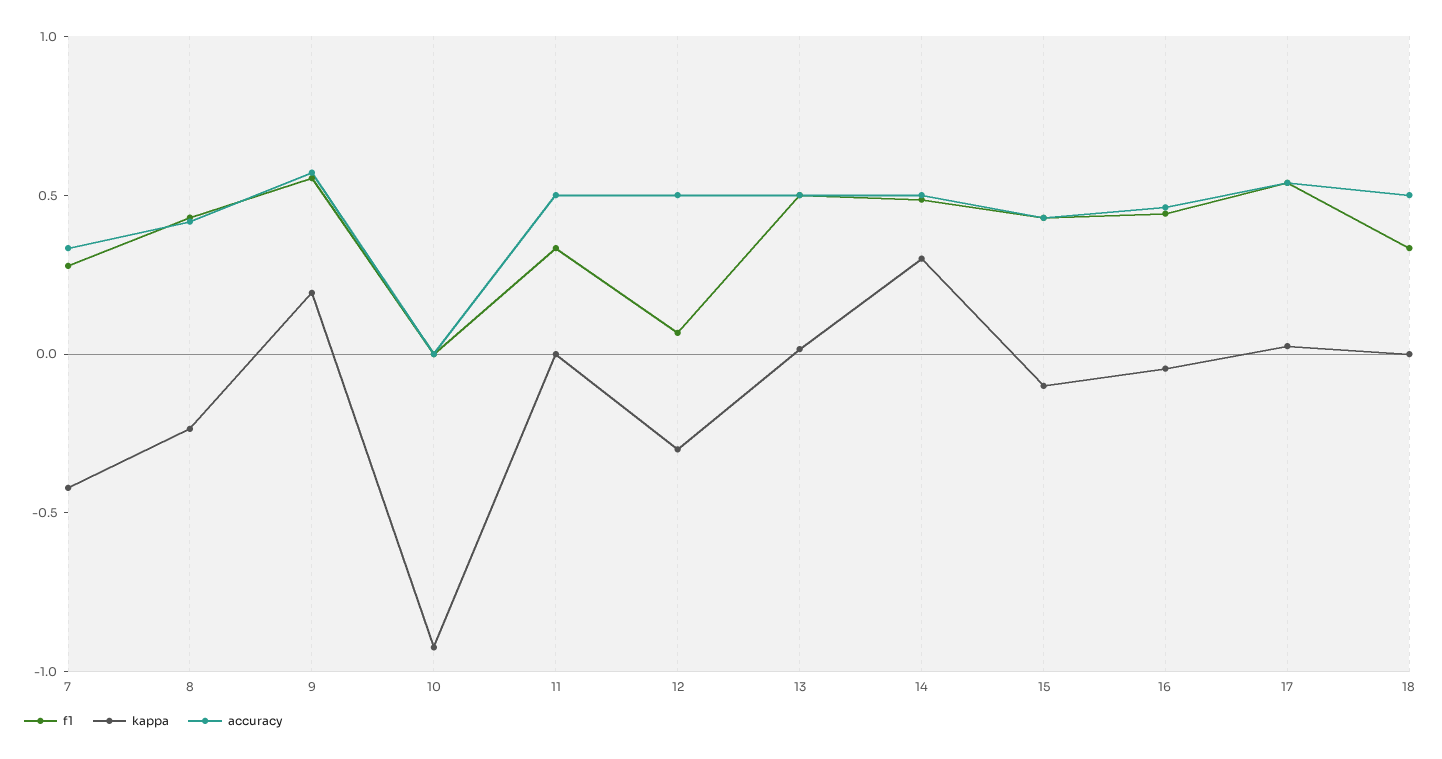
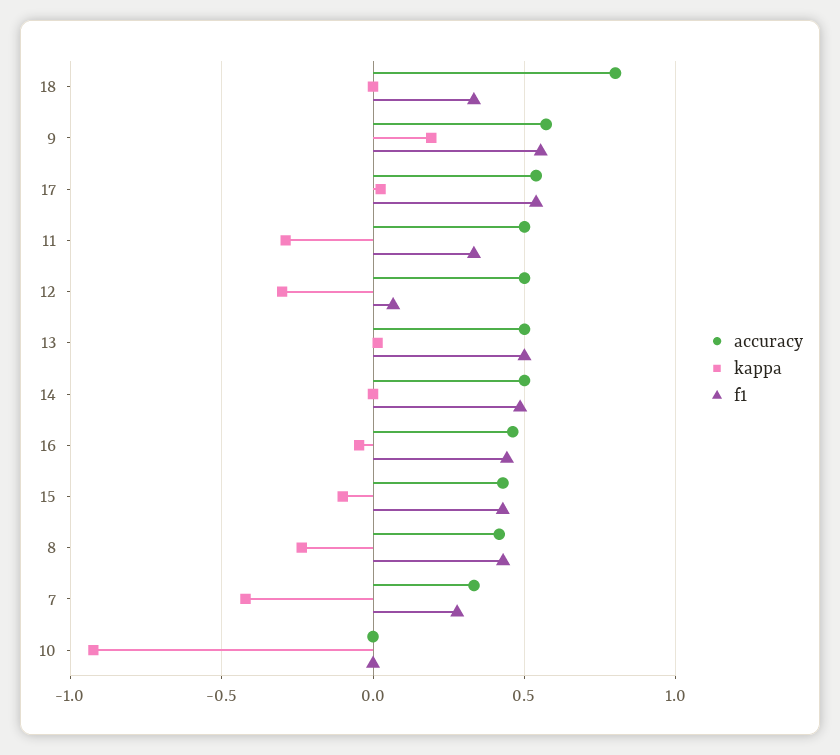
  {
    "f1": {
      "7": 0.3,
      "8": 0.45,
      "9": 0.55,
      "10": 0,
      "11": 0.35,
      "12": 0.05,
      "13": 0.5,
      "14": 0.5,
      "15": 0.45,
      "16": 0.45,
      "17": 0.55,
      "18": 0.35
    },
    "kappa": {
      "7": -0.4,
      "8": -0.25,
      "9": 0.2,
      "10": -0.9,
-     "11": 0,
+     "11": -0.3,
      "12": -0.3,
      "13": 0,
-     "14": 0.3,
+     "14": 0,
      "15": -0.1,
      "16": -0.05,
      "17": 0.05,
      "18": 0
    },
    "accuracy": {
      "7": 0.35,
      "8": 0.4,
      "9": 0.55,
      "10": 0,
      "11": 0.5,
      "12": 0.5,
      "13": 0.5,
      "14": 0.5,
      "15": 0.45,
      "16": 0.45,
      "17": 0.55,
-     "18": 0.5
+     "18": 0.8
    }
  }

